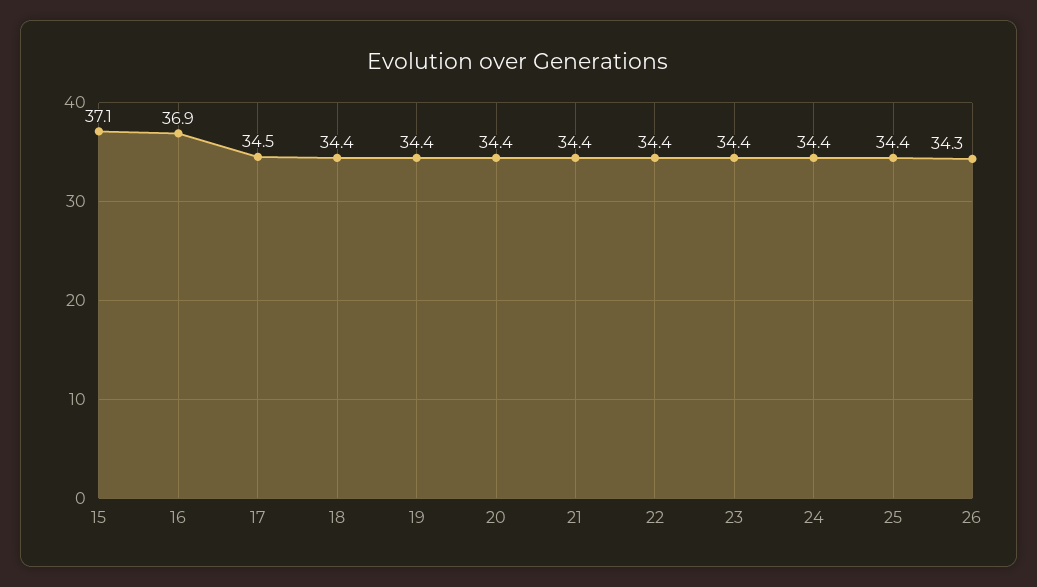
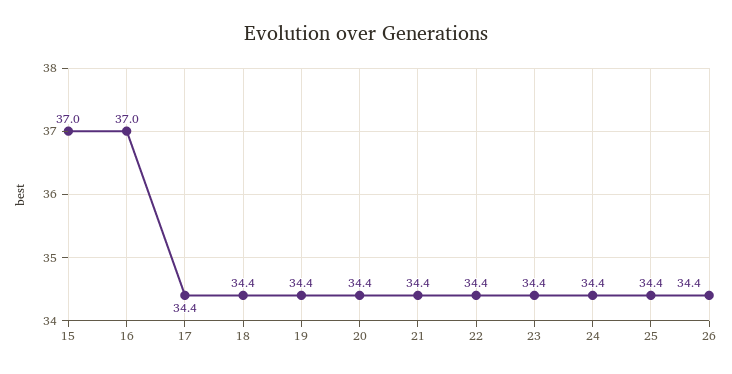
  {
-   "15": 37.1,
+   "15": 37,
-   "16": 36.9,
+   "16": 37,
-   "17": 34.5,
+   "17": 34.4,
    "18": 34.4,
    "19": 34.4,
    "20": 34.4,
    "21": 34.4,
    "22": 34.4,
    "23": 34.4,
    "24": 34.4,
    "25": 34.4,
-   "26": 34.3
+   "26": 34.4
  }

